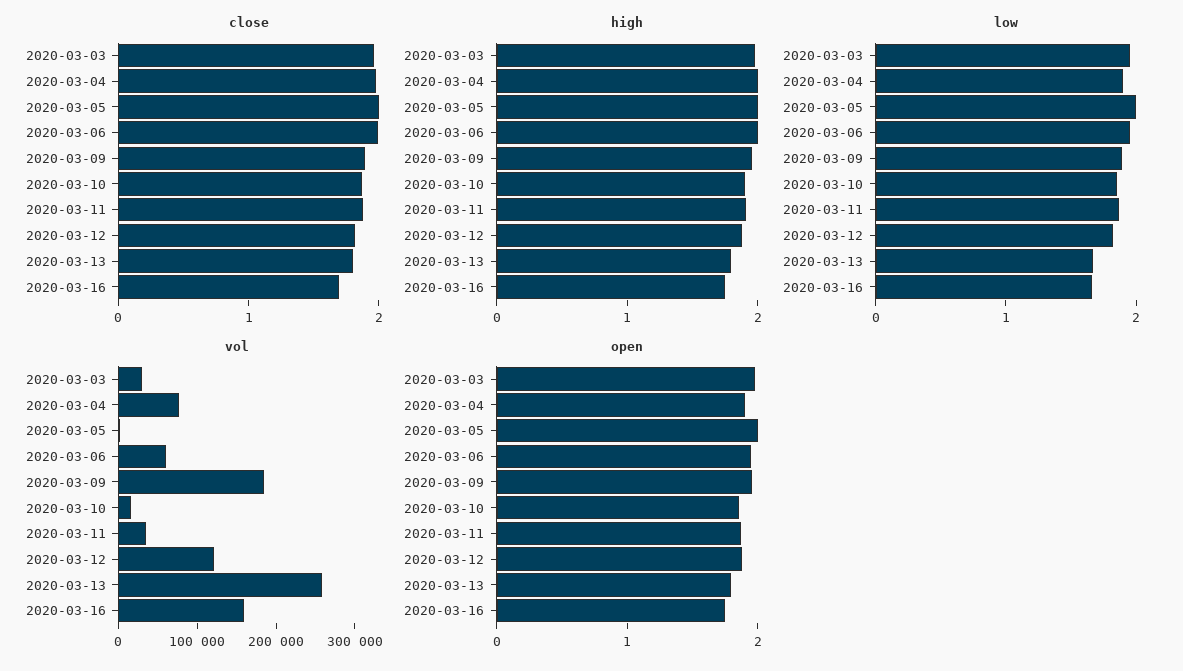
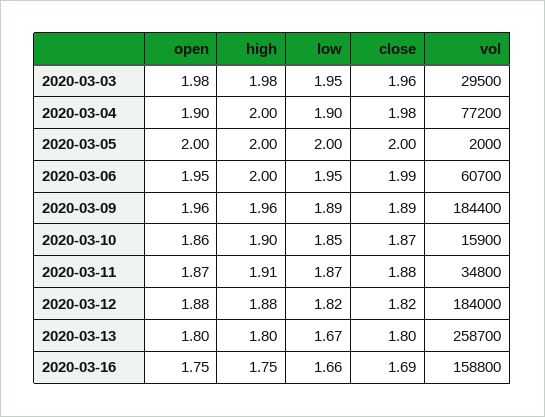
  {
    "close": {
      "2020-03-03": 1.96,
      "2020-03-04": 1.98,
      "2020-03-05": 2,
      "2020-03-06": 1.99,
      "2020-03-09": 1.89,
      "2020-03-10": 1.87,
      "2020-03-11": 1.88,
      "2020-03-12": 1.82,
      "2020-03-13": 1.8,
      "2020-03-16": 1.69
    },
    "high": {
      "2020-03-03": 1.98,
      "2020-03-04": 2,
      "2020-03-05": 2,
      "2020-03-06": 2,
      "2020-03-09": 1.96,
      "2020-03-10": 1.9,
      "2020-03-11": 1.91,
      "2020-03-12": 1.88,
      "2020-03-13": 1.8,
      "2020-03-16": 1.75
    },
    "low": {
      "2020-03-03": 1.95,
      "2020-03-04": 1.9,
      "2020-03-05": 2,
      "2020-03-06": 1.95,
      "2020-03-09": 1.89,
      "2020-03-10": 1.85,
      "2020-03-11": 1.87,
      "2020-03-12": 1.82,
      "2020-03-13": 1.67,
      "2020-03-16": 1.66
    },
    "vol": {
      "2020-03-03": 29500,
      "2020-03-04": 77200,
      "2020-03-05": 2000,
      "2020-03-06": 60700,
      "2020-03-09": 184400,
      "2020-03-10": 15900,
      "2020-03-11": 34800,
-     "2020-03-12": 120000,
+     "2020-03-12": 184000,
      "2020-03-13": 258700,
      "2020-03-16": 158800
    },
    "open": {
      "2020-03-03": 1.98,
      "2020-03-04": 1.9,
      "2020-03-05": 2,
      "2020-03-06": 1.95,
      "2020-03-09": 1.96,
      "2020-03-10": 1.86,
      "2020-03-11": 1.87,
      "2020-03-12": 1.88,
      "2020-03-13": 1.8,
      "2020-03-16": 1.75
    }
  }

